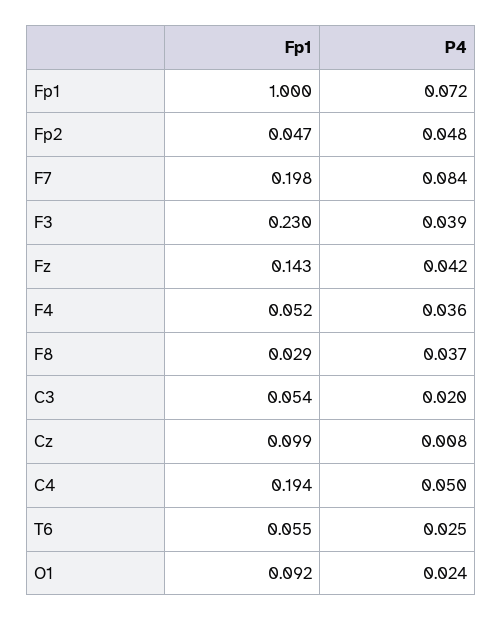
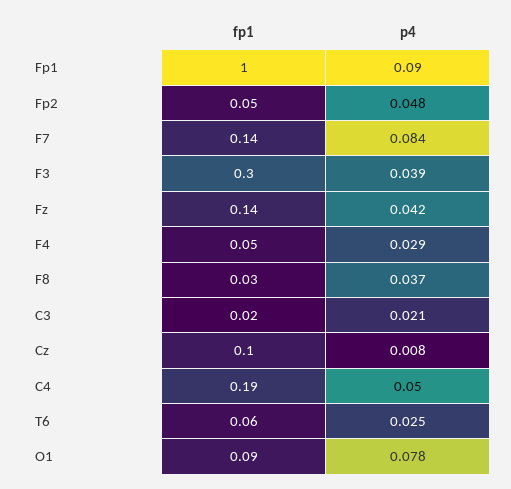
  {
    "Fp1": {
      "Fp1": 1,
      "Fp2": 0.047,
-     "F7": 0.198,
+     "F7": 0.14,
-     "F3": 0.23,
+     "F3": 0.3,
      "Fz": 0.143,
      "F4": 0.052,
      "F8": 0.029,
-     "C3": 0.054,
+     "C3": 0.02,
      "Cz": 0.099,
      "C4": 0.194,
      "T6": 0.055,
      "O1": 0.092
    },
    "P4": {
-     "Fp1": 0.072,
+     "Fp1": 0.09,
      "Fp2": 0.048,
      "F7": 0.084,
      "F3": 0.039,
      "Fz": 0.042,
-     "F4": 0.036,
+     "F4": 0.029,
      "F8": 0.037,
-     "C3": 0.02,
+     "C3": 0.021,
      "Cz": 0.008,
      "C4": 0.05,
      "T6": 0.025,
-     "O1": 0.024
+     "O1": 0.078
    }
  }

